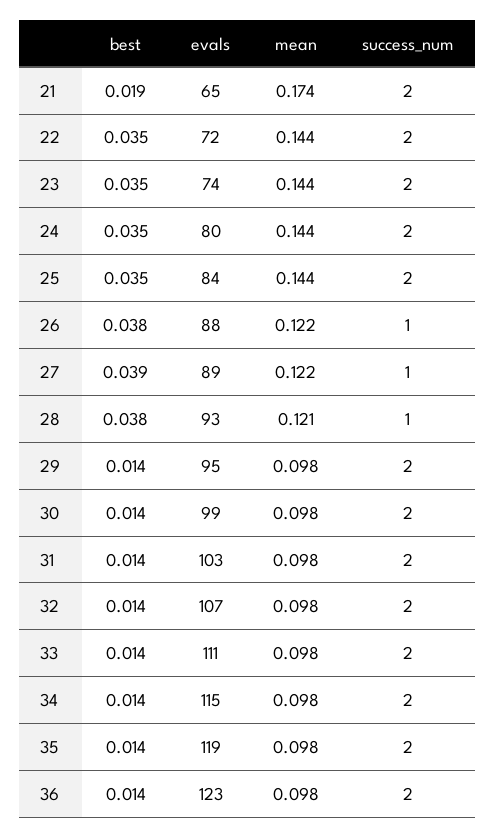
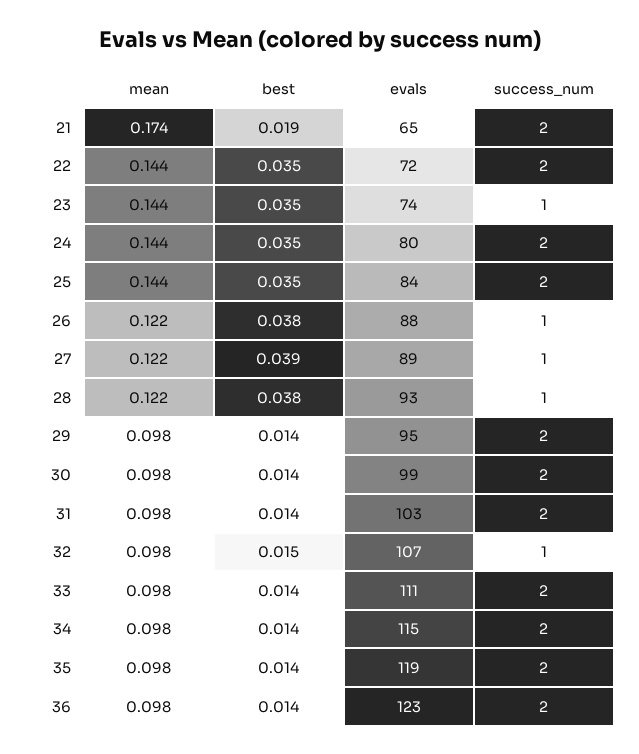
  {
    "best": {
      "21": 0.019,
      "22": 0.035,
      "23": 0.035,
      "24": 0.035,
      "25": 0.035,
      "26": 0.038,
      "27": 0.039,
      "28": 0.038,
      "29": 0.014,
      "30": 0.014,
      "31": 0.014,
-     "32": 0.014,
+     "32": 0.015,
      "33": 0.014,
      "34": 0.014,
      "35": 0.014,
      "36": 0.014
    },
    "evals": {
      "21": 65,
      "22": 72,
      "23": 74,
      "24": 80,
      "25": 84,
      "26": 88,
      "27": 89,
      "28": 93,
      "29": 95,
      "30": 99,
      "31": 103,
      "32": 107,
      "33": 111,
      "34": 115,
      "35": 119,
      "36": 123
    },
    "mean": {
      "21": 0.174,
      "22": 0.144,
      "23": 0.144,
      "24": 0.144,
      "25": 0.144,
      "26": 0.122,
      "27": 0.122,
-     "28": 0.121,
+     "28": 0.122,
      "29": 0.098,
      "30": 0.098,
      "31": 0.098,
      "32": 0.098,
      "33": 0.098,
      "34": 0.098,
      "35": 0.098,
      "36": 0.098
    },
    "success_num": {
      "21": 2,
      "22": 2,
-     "23": 2,
+     "23": 1,
      "24": 2,
      "25": 2,
      "26": 1,
      "27": 1,
      "28": 1,
      "29": 2,
      "30": 2,
      "31": 2,
-     "32": 2,
+     "32": 1,
      "33": 2,
      "34": 2,
      "35": 2,
      "36": 2
    }
  }

